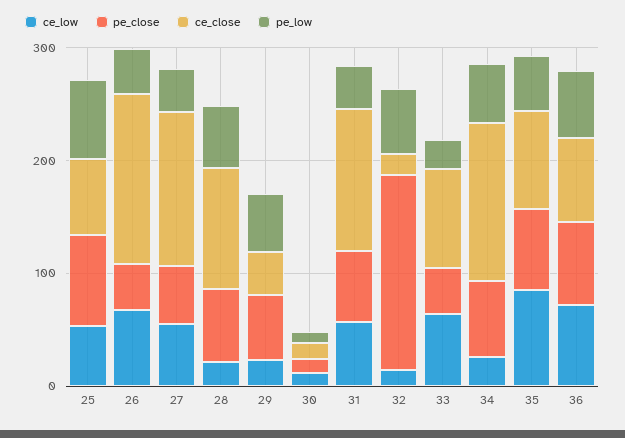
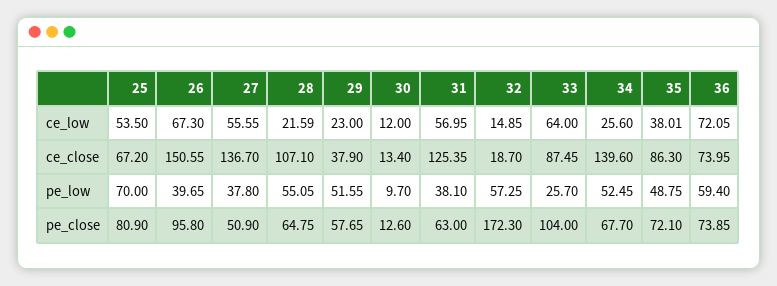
  {
    "ce_low": {
      "25": 53.5,
      "26": 67.3,
      "27": 55.55,
      "28": 21.59,
      "29": 23,
      "30": 12,
      "31": 56.95,
      "32": 14.85,
      "33": 64,
      "34": 25.6,
-     "35": 80,
+     "35": 38.01,
      "36": 72.05
    },
    "pe_close": {
      "25": 80.9,
-     "26": 40,
+     "26": 95.8,
      "27": 50.9,
      "28": 64.75,
      "29": 57.65,
      "30": 12.6,
      "31": 63,
      "32": 172.3,
-     "33": 40,
+     "33": 104,
      "34": 67.7,
      "35": 72.1,
      "36": 73.85
    },
    "ce_close": {
      "25": 67.2,
      "26": 150.55,
      "27": 136.7,
      "28": 107.1,
      "29": 37.9,
      "30": 13.4,
      "31": 125.35,
      "32": 18.7,
      "33": 87.45,
      "34": 139.6,
      "35": 86.3,
      "36": 73.95
    },
    "pe_low": {
      "25": 70,
      "26": 39.65,
      "27": 37.8,
      "28": 55.05,
      "29": 51.55,
      "30": 9.7,
      "31": 38.1,
      "32": 57.25,
      "33": 25.7,
      "34": 52.45,
      "35": 48.75,
      "36": 59.4
    }
  }

